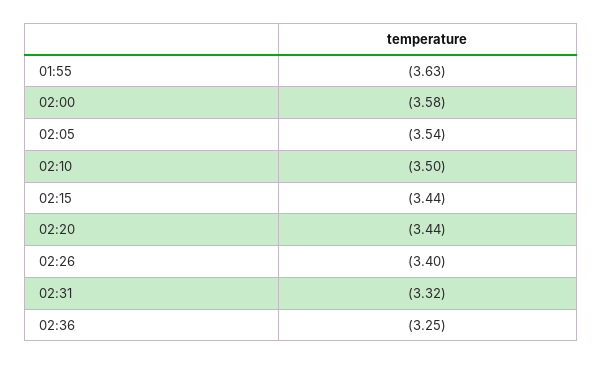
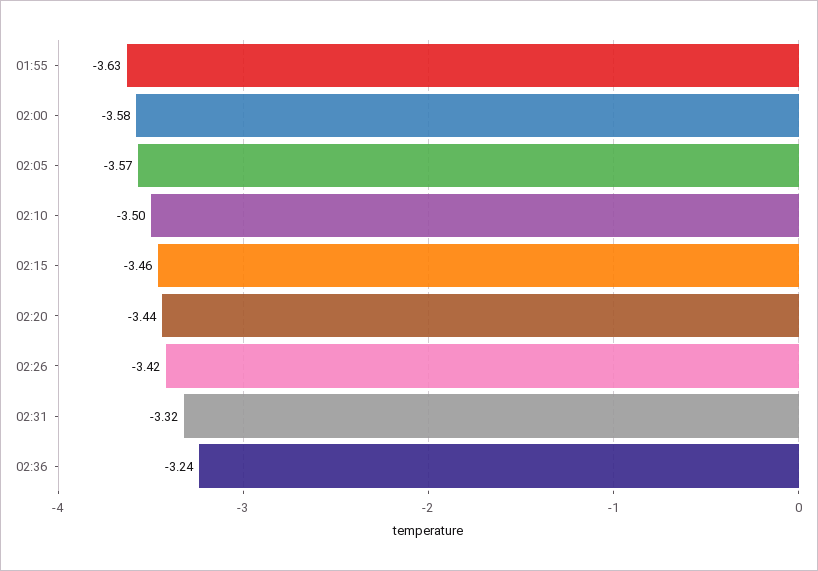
  {
    "01:55": -3.63,
    "02:00": -3.58,
-   "02:05": -3.54,
+   "02:05": -3.57,
    "02:10": -3.5,
-   "02:15": -3.44,
+   "02:15": -3.46,
    "02:20": -3.44,
-   "02:26": -3.4,
+   "02:26": -3.42,
    "02:31": -3.32,
-   "02:36": -3.25
+   "02:36": -3.24
  }

